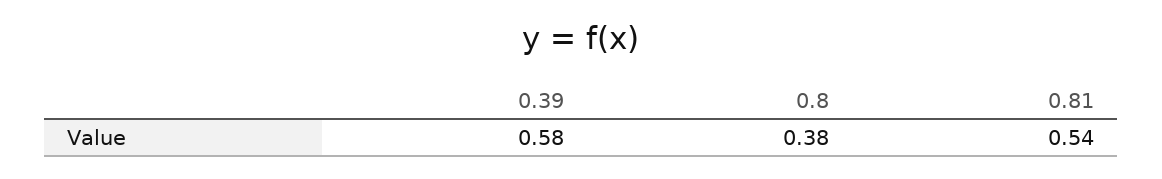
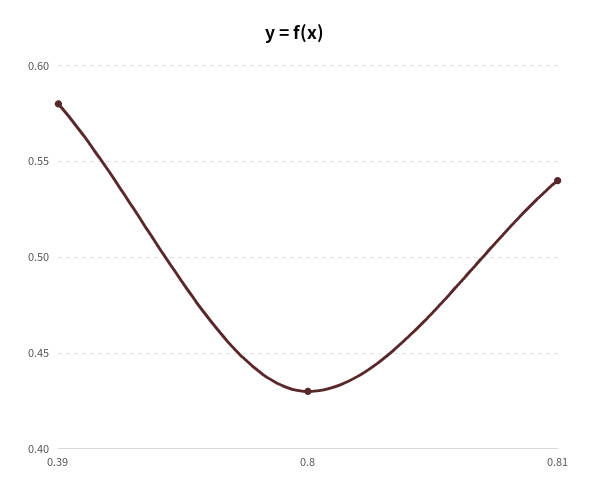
  {
    "0.39": 0.58,
-   "0.8": 0.38,
+   "0.8": 0.43,
    "0.81": 0.54
  }

